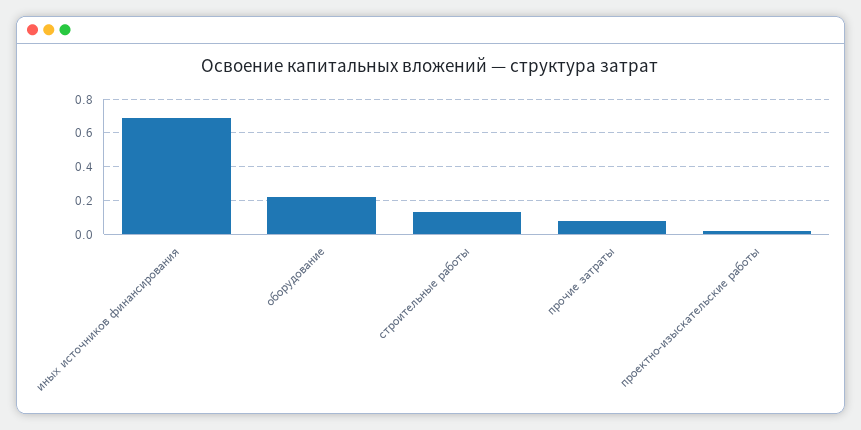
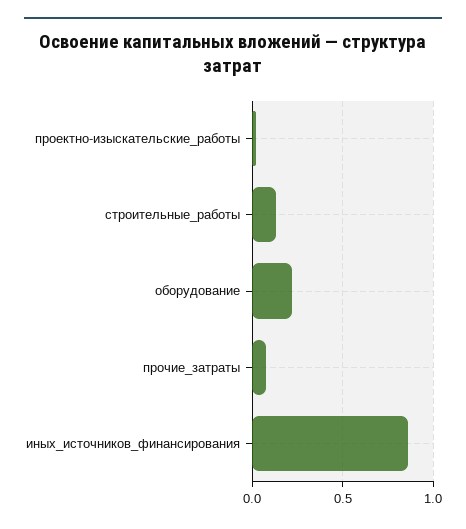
  {
-   "иных источников финансирования": 0.7,
+   "иных источников финансирования": 0.85,
    "оборудование": 0.2,
    "строительные работы": 0.15,
    "прочие затраты": 0.1,
    "проектно-изыскательские работы": 0
  }

